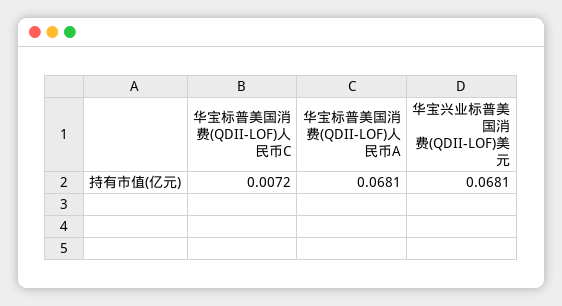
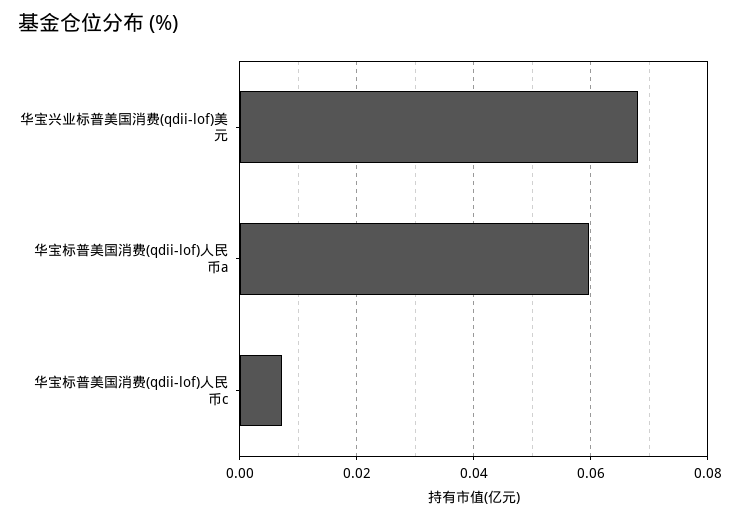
  {
    "华宝标普美国消费(QDII-LOF)人民币C": 0.0072,
-   "华宝标普美国消费(QDII-LOF)人民币A": 0.0681,
+   "华宝标普美国消费(QDII-LOF)人民币A": 0.06,
    "华宝兴业标普美国消费(QDII-LOF)美元": 0.0681
  }

